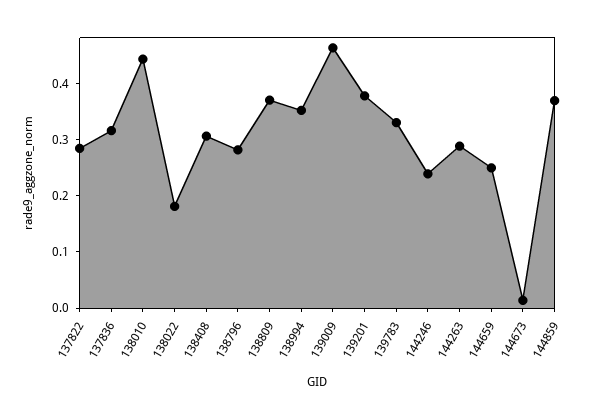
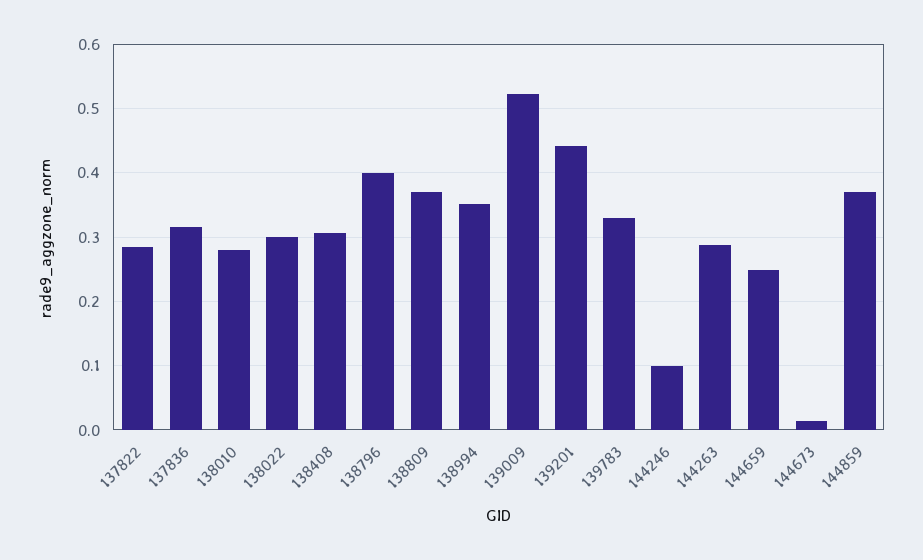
  {
    "137822": 0.28,
    "137836": 0.32,
-   "138010": 0.44,
+   "138010": 0.28,
-   "138022": 0.18,
+   "138022": 0.3,
    "138408": 0.31,
-   "138796": 0.28,
+   "138796": 0.4,
    "138809": 0.37,
    "138994": 0.35,
-   "139009": 0.46,
+   "139009": 0.52,
-   "139201": 0.38,
+   "139201": 0.44,
    "139783": 0.33,
-   "144246": 0.24,
+   "144246": 0.1,
    "144263": 0.29,
    "144659": 0.25,
    "144673": 0.01,
    "144859": 0.37
  }

